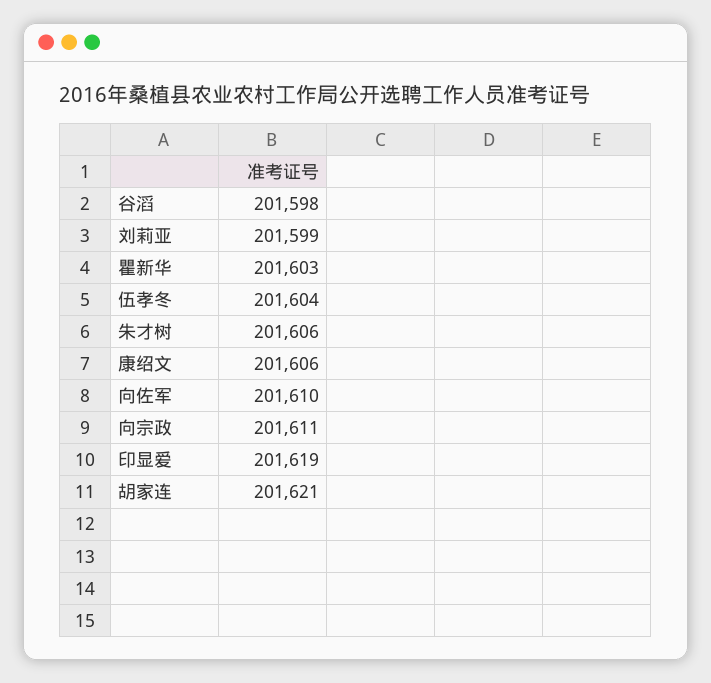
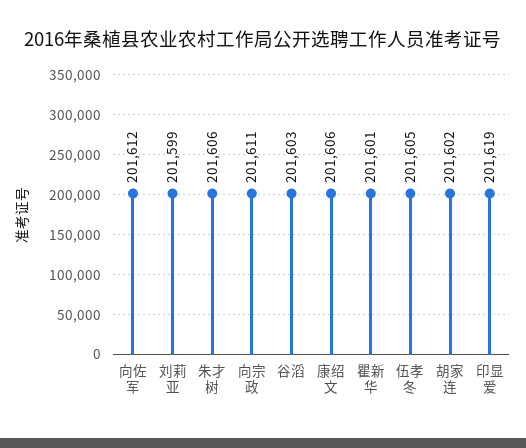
  {
-   "谷滔": 201598,
+   "谷滔": 201603,
    "刘莉亚": 201599,
-   "瞿新华": 201603,
+   "瞿新华": 201601,
-   "伍孝冬": 201604,
+   "伍孝冬": 201605,
    "朱才树": 201606,
    "康绍文": 201606,
-   "向佐军": 201610,
+   "向佐军": 201612,
    "向宗政": 201611,
    "印显爱": 201619,
-   "胡家连": 201621
+   "胡家连": 201602
  }

